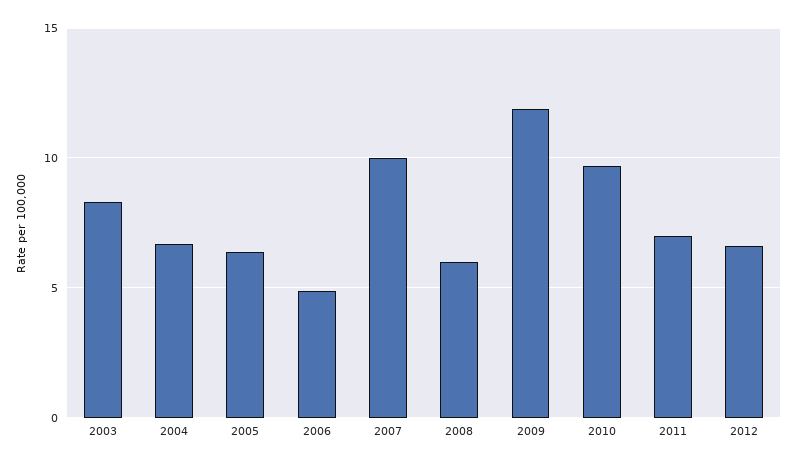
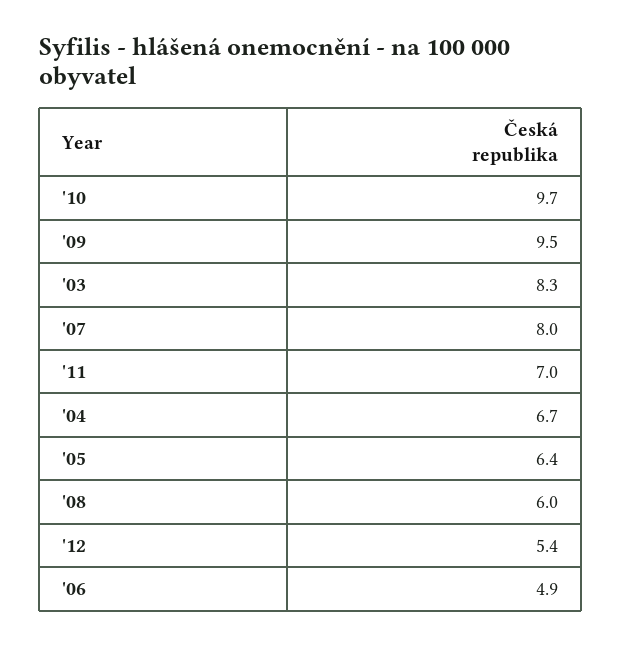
  {
    "2003": 8.3,
    "2004": 6.7,
    "2005": 6.4,
    "2006": 4.9,
-   "2007": 10,
+   "2007": 8,
    "2008": 6,
-   "2009": 12,
+   "2009": 9.5,
    "2010": 9.7,
    "2011": 7,
-   "2012": 6.5
+   "2012": 5.4
  }

